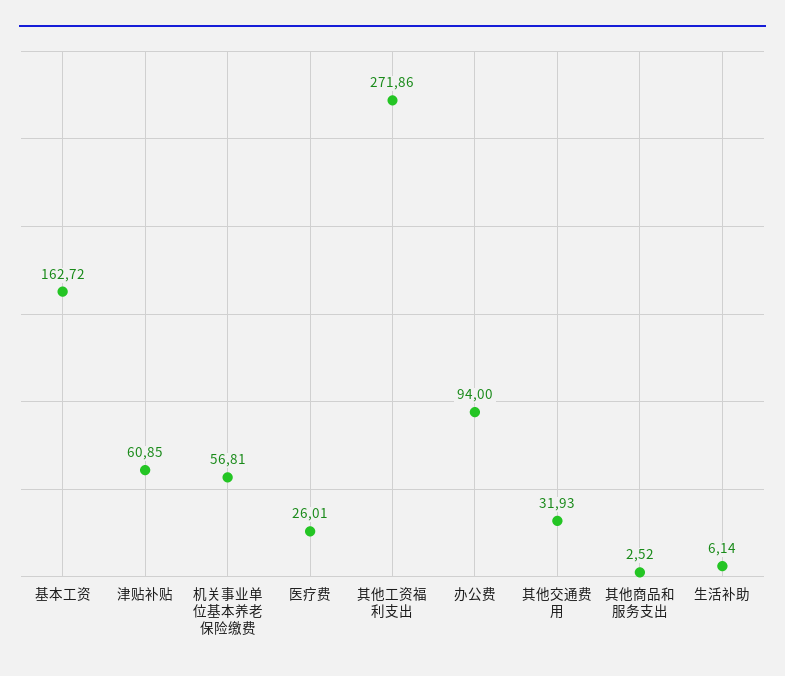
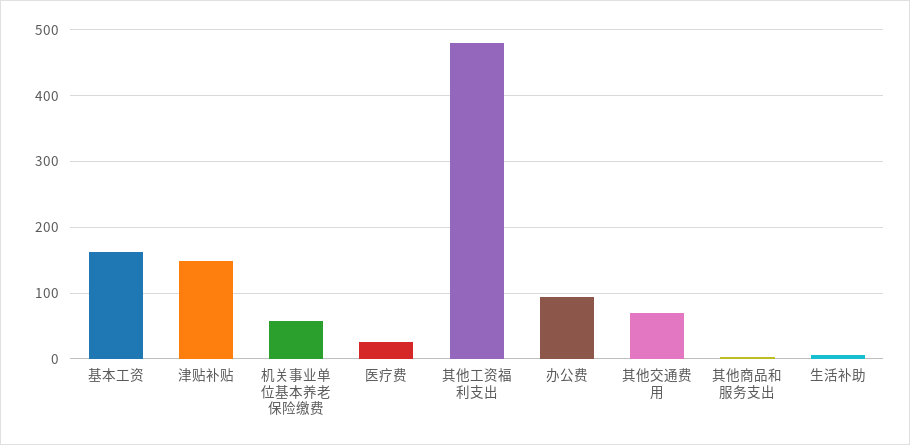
  {
    "基本工资": 162.72,
-   "津贴补贴": 60.85,
+   "津贴补贴": 150,
    "机关事业单位基本养老保险缴费": 56.81,
    "医疗费": 26.01,
-   "其他工资福利支出": 271.86,
+   "其他工资福利支出": 480,
    "办公费": 94,
-   "其他交通费用": 31.93,
+   "其他交通费用": 70,
    "其他商品和服务支出": 2.52,
    "生活补助": 6.14
  }

